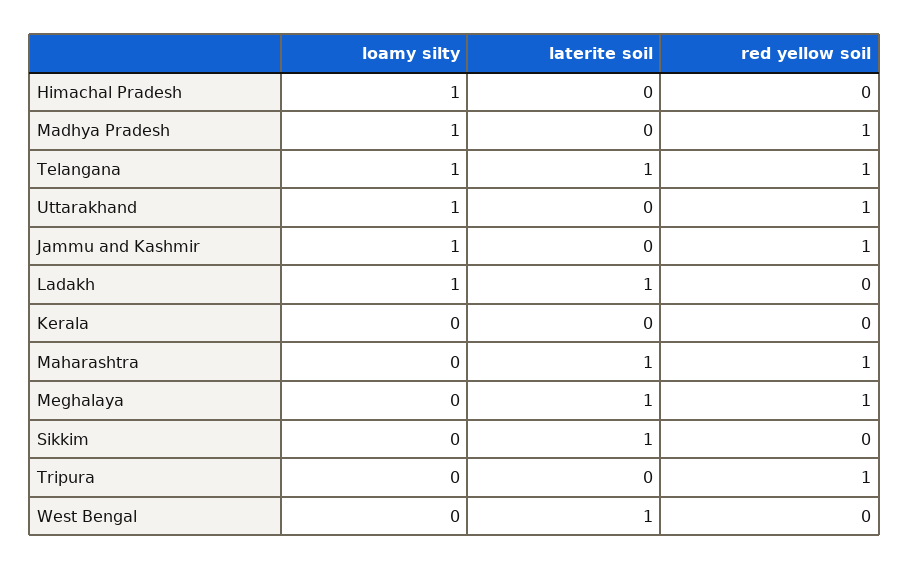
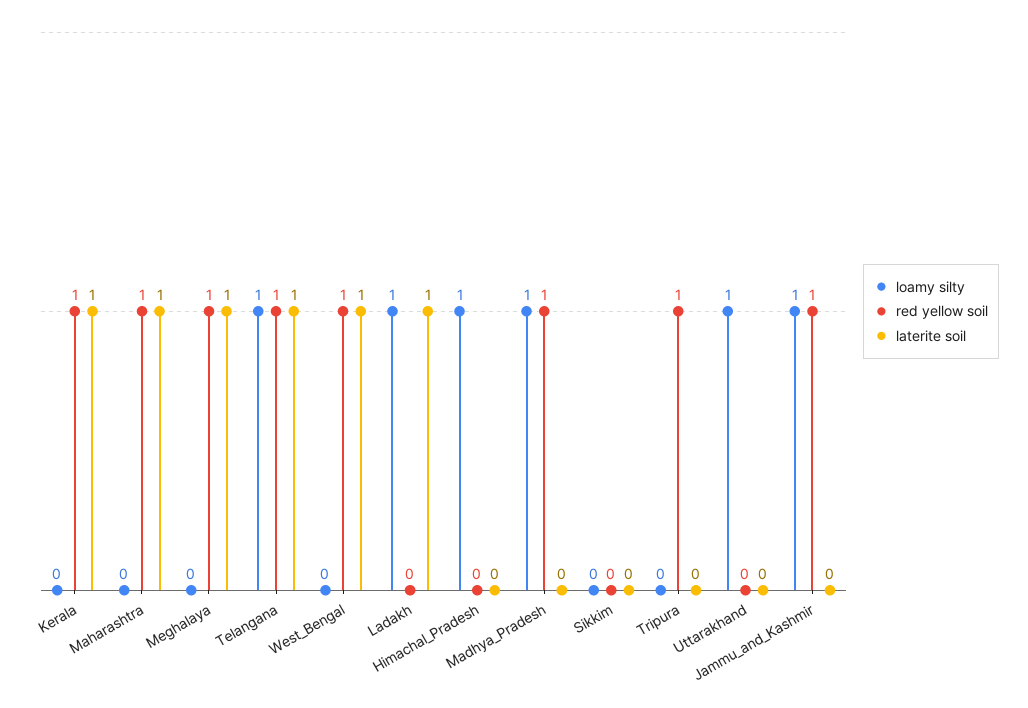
  {
    "loamy silty": {
      "Himachal Pradesh": 1,
      "Madhya Pradesh": 1,
      "Telangana": 1,
      "Uttarakhand": 1,
      "Jammu and Kashmir": 1,
      "Ladakh": 1,
      "Kerala": 0,
      "Maharashtra": 0,
      "Meghalaya": 0,
      "Sikkim": 0,
      "Tripura": 0,
      "West Bengal": 0
    },
    "laterite soil": {
      "Himachal Pradesh": 0,
      "Madhya Pradesh": 0,
      "Telangana": 1,
      "Uttarakhand": 0,
      "Jammu and Kashmir": 0,
      "Ladakh": 1,
-     "Kerala": 0,
+     "Kerala": 1,
      "Maharashtra": 1,
      "Meghalaya": 1,
-     "Sikkim": 1,
+     "Sikkim": 0,
      "Tripura": 0,
      "West Bengal": 1
    },
    "red yellow soil": {
      "Himachal Pradesh": 0,
      "Madhya Pradesh": 1,
      "Telangana": 1,
-     "Uttarakhand": 1,
+     "Uttarakhand": 0,
      "Jammu and Kashmir": 1,
      "Ladakh": 0,
-     "Kerala": 0,
+     "Kerala": 1,
      "Maharashtra": 1,
      "Meghalaya": 1,
      "Sikkim": 0,
      "Tripura": 1,
-     "West Bengal": 0
+     "West Bengal": 1
    }
  }

